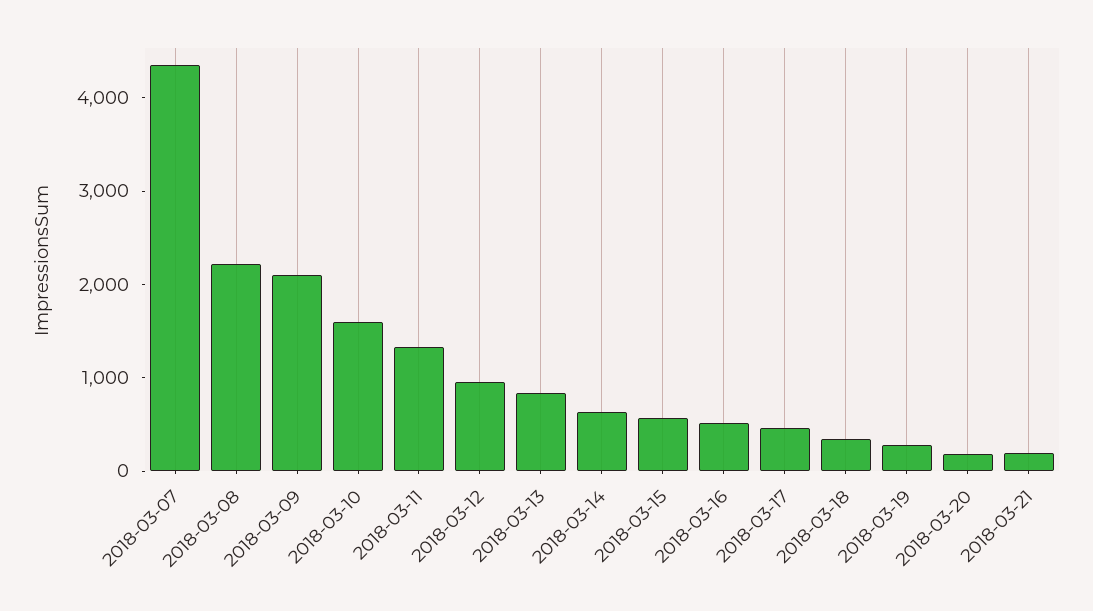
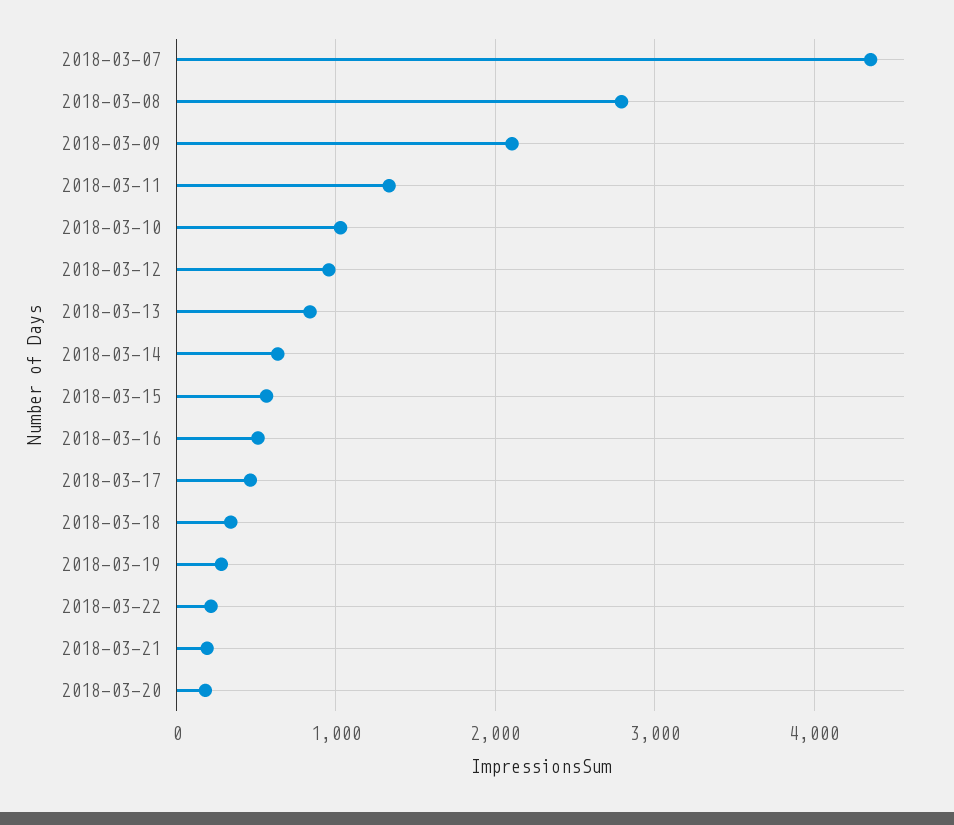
  {
    "2018-03-07": 4400,
-   "2018-03-08": 2200,
+   "2018-03-08": 2800,
    "2018-03-09": 2100,
-   "2018-03-10": 1600,
+   "2018-03-10": 1000,
    "2018-03-11": 1300,
    "2018-03-12": 1000,
    "2018-03-13": 800,
    "2018-03-14": 600,
    "2018-03-15": 600,
    "2018-03-16": 500,
    "2018-03-17": 500,
    "2018-03-18": 300,
    "2018-03-19": 300,
    "2018-03-20": 200,
-   "2018-03-21": 200
+   "2018-03-21": 200,
+   "2018-03-22": 200
  }

